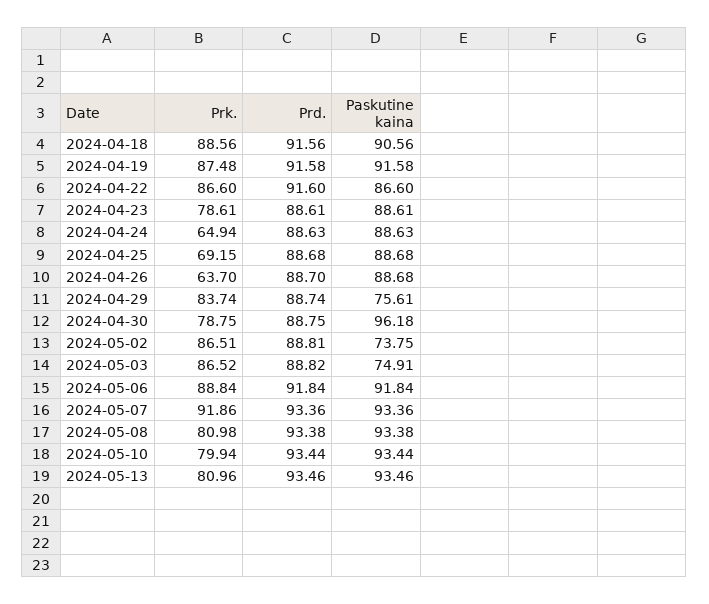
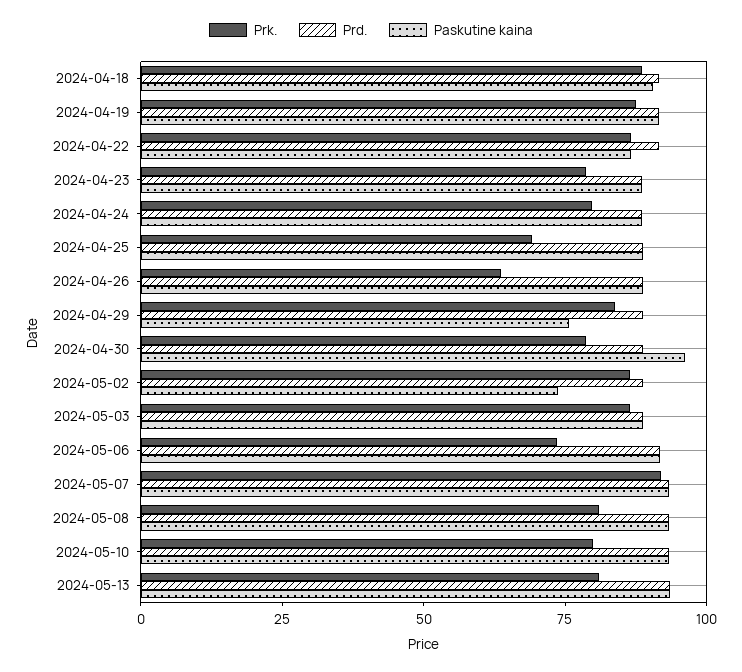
  {
    "Prk.": {
      "2024-04-18": 88.56,
      "2024-04-19": 87.48,
      "2024-04-22": 86.6,
      "2024-04-23": 78.61,
-     "2024-04-24": 64.94,
+     "2024-04-24": 80,
      "2024-04-25": 69.15,
      "2024-04-26": 63.7,
      "2024-04-29": 83.74,
      "2024-04-30": 78.75,
      "2024-05-02": 86.51,
      "2024-05-03": 86.52,
-     "2024-05-06": 88.84,
+     "2024-05-06": 75,
      "2024-05-07": 91.86,
      "2024-05-08": 80.98,
      "2024-05-10": 79.94,
      "2024-05-13": 80.96
    },
    "Prd.": {
      "2024-04-18": 91.56,
      "2024-04-19": 91.58,
      "2024-04-22": 91.6,
      "2024-04-23": 88.61,
      "2024-04-24": 88.63,
      "2024-04-25": 88.68,
      "2024-04-26": 88.7,
      "2024-04-29": 88.74,
      "2024-04-30": 88.75,
      "2024-05-02": 88.81,
      "2024-05-03": 88.82,
      "2024-05-06": 91.84,
      "2024-05-07": 93.36,
      "2024-05-08": 93.38,
      "2024-05-10": 93.44,
      "2024-05-13": 93.46
    },
    "Paskutine kaina": {
      "2024-04-18": 90.56,
      "2024-04-19": 91.58,
      "2024-04-22": 86.6,
      "2024-04-23": 88.61,
      "2024-04-24": 88.63,
      "2024-04-25": 88.68,
      "2024-04-26": 88.68,
      "2024-04-29": 75.61,
      "2024-04-30": 96.18,
      "2024-05-02": 73.75,
-     "2024-05-03": 74.91,
+     "2024-05-03": 90,
      "2024-05-06": 91.84,
      "2024-05-07": 93.36,
      "2024-05-08": 93.38,
      "2024-05-10": 93.44,
      "2024-05-13": 93.46
    }
  }

